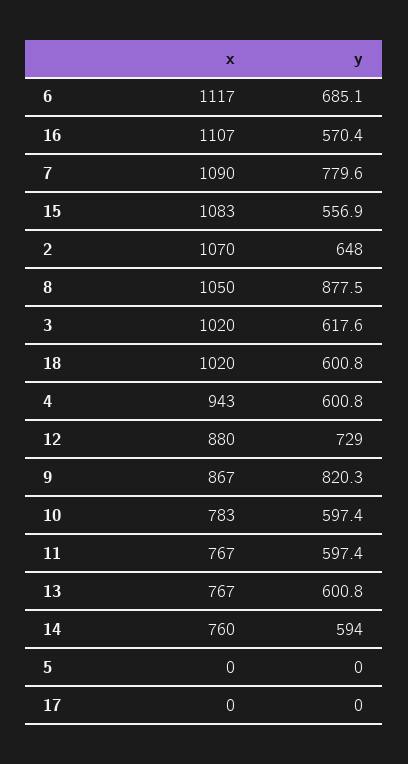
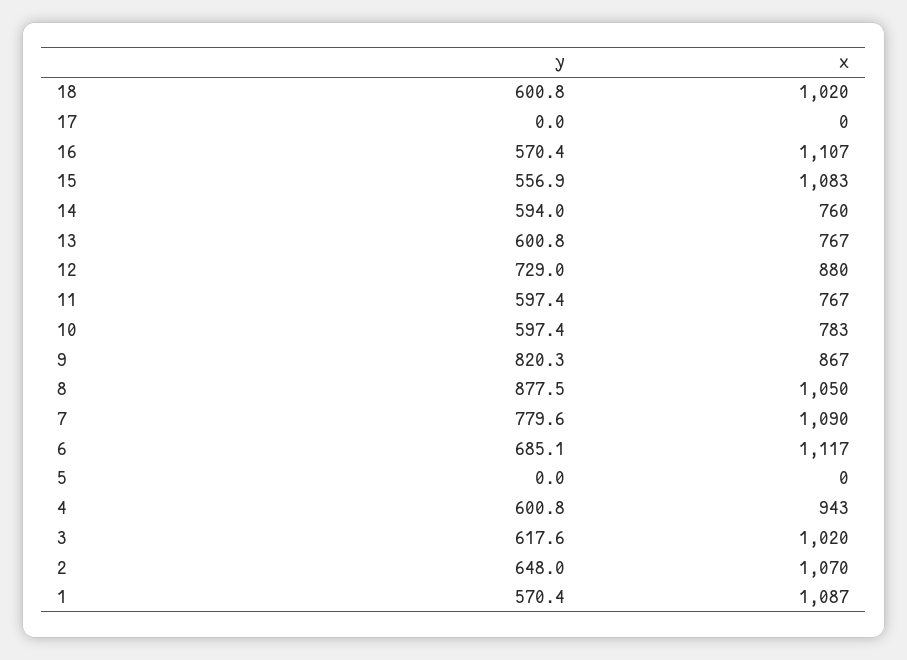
  {
    "x": {
      "6": 1117,
      "16": 1107,
      "7": 1090,
      "15": 1083,
      "2": 1070,
      "8": 1050,
      "3": 1020,
      "18": 1020,
      "4": 943,
      "12": 880,
      "9": 867,
      "10": 783,
      "11": 767,
      "13": 767,
      "14": 760,
      "5": 0,
-     "17": 0
+     "17": 0,
+     "1": 1087
    },
    "y": {
      "6": 685.1,
      "16": 570.4,
      "7": 779.6,
      "15": 556.9,
      "2": 648,
      "8": 877.5,
      "3": 617.6,
      "18": 600.8,
      "4": 600.8,
      "12": 729,
      "9": 820.3,
      "10": 597.4,
      "11": 597.4,
      "13": 600.8,
      "14": 594,
      "5": 0,
-     "17": 0
+     "17": 0,
+     "1": 570.4
    }
  }

